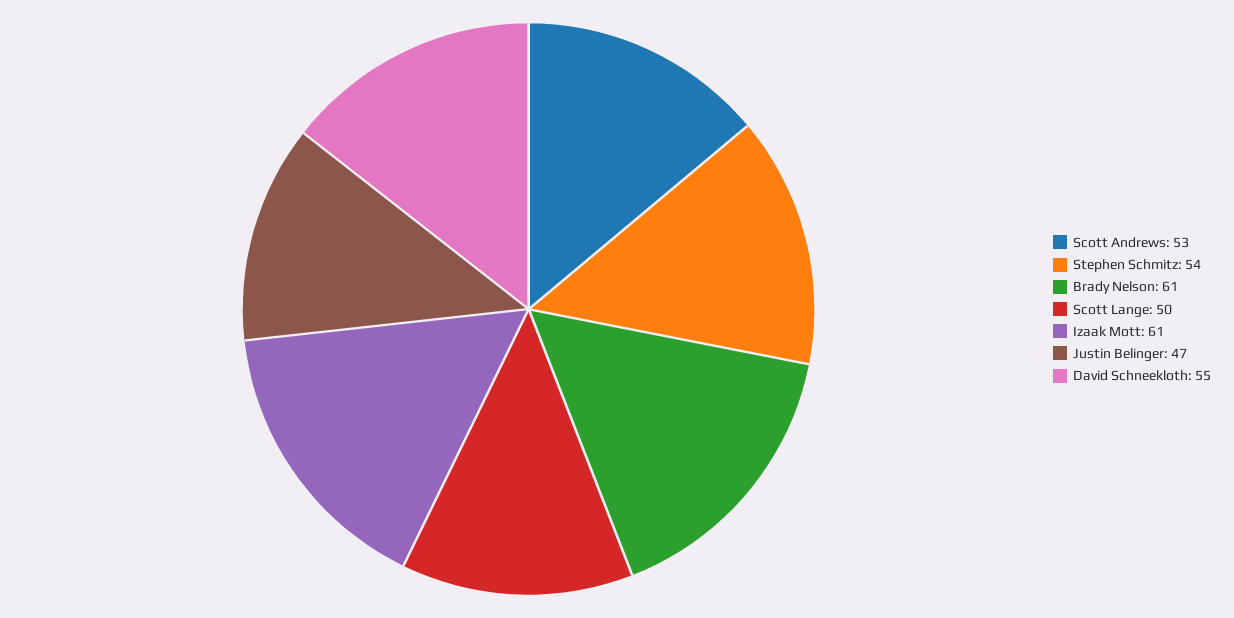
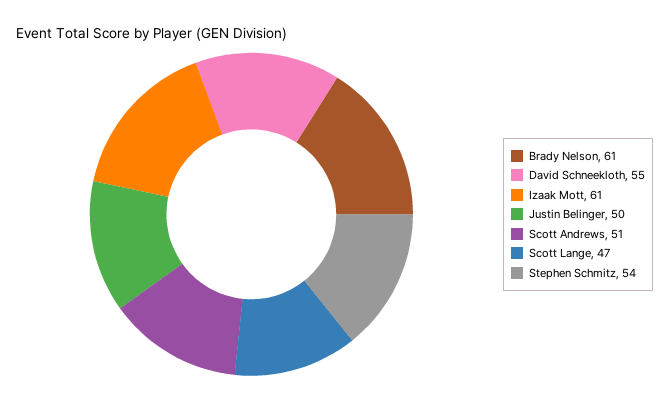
  {
-   "Scott Andrews": 53,
+   "Scott Andrews": 51,
    "Stephen Schmitz": 54,
    "Brady Nelson": 61,
-   "Scott Lange": 50,
+   "Scott Lange": 47,
    "Izaak Mott": 61,
-   "Justin Belinger": 47,
+   "Justin Belinger": 50,
    "David Schneekloth": 55
  }

